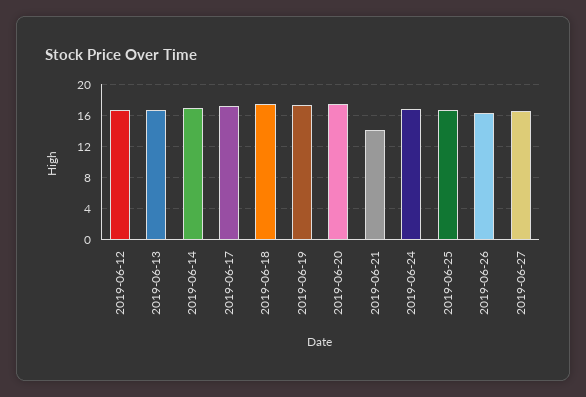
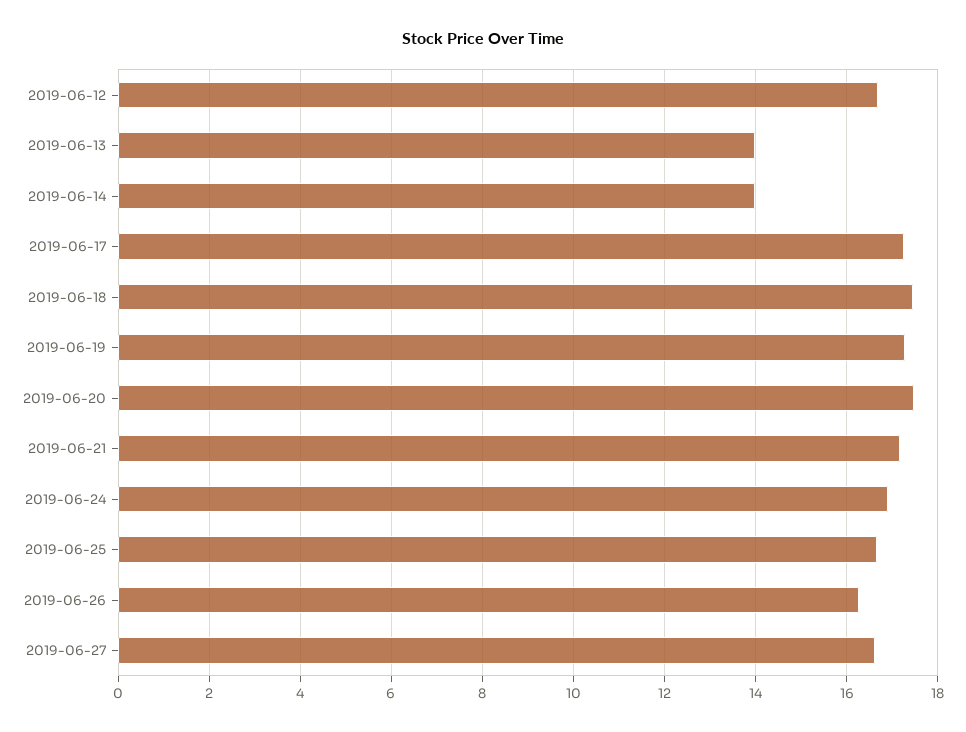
  {
    "2019-06-12": 16.6,
-   "2019-06-13": 17,
+   "2019-06-13": 14,
-   "2019-06-14": 17,
+   "2019-06-14": 14,
    "2019-06-17": 17.2,
    "2019-06-18": 17.4,
    "2019-06-19": 17.2,
    "2019-06-20": 17.4,
-   "2019-06-21": 14,
+   "2019-06-21": 17.2,
    "2019-06-24": 17,
    "2019-06-25": 16.6,
    "2019-06-26": 16.2,
    "2019-06-27": 16.6
  }

